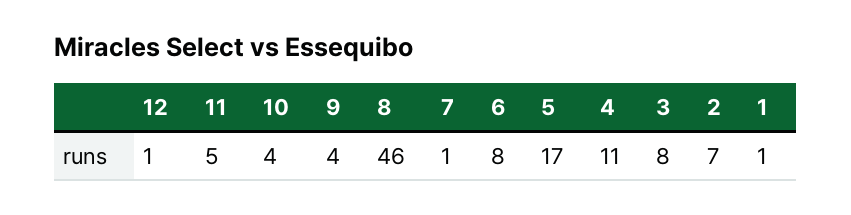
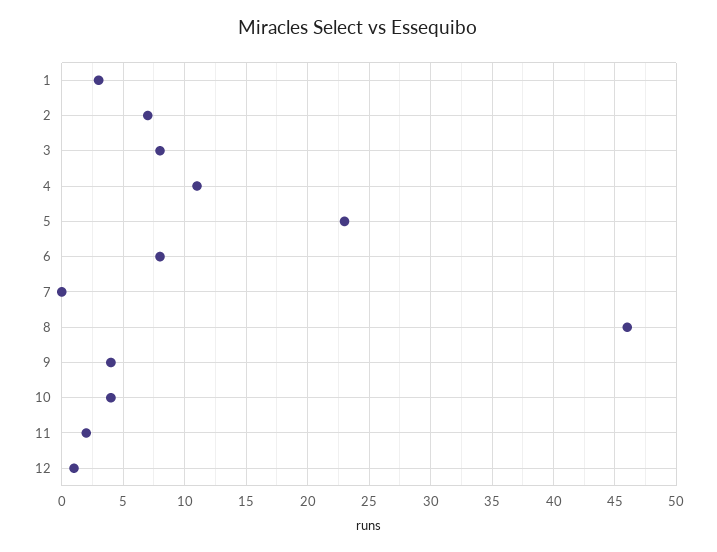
  {
    "12": 1,
-   "11": 5,
+   "11": 2,
    "10": 4,
    "9": 4,
    "8": 46,
-   "7": 1,
+   "7": 0,
    "6": 8,
-   "5": 17,
+   "5": 23,
    "4": 11,
    "3": 8,
    "2": 7,
-   "1": 1
+   "1": 3
  }

